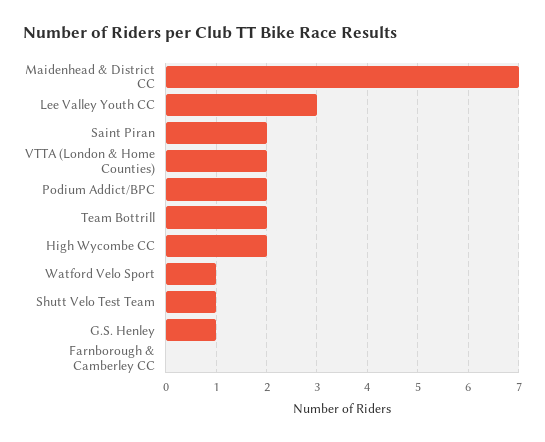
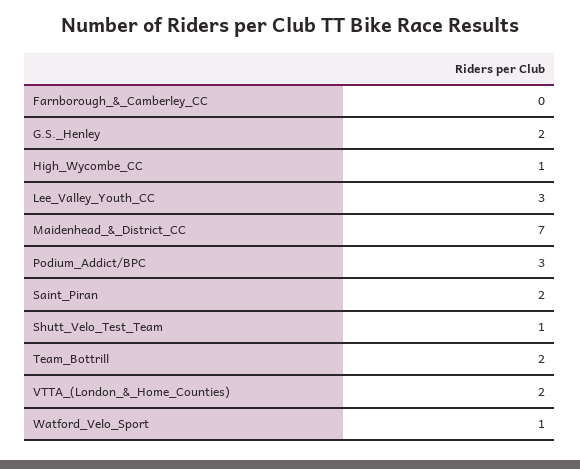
  {
    "Maidenhead & District CC": 7,
    "Lee Valley Youth CC": 3,
    "Saint Piran": 2,
    "VTTA (London & Home Counties)": 2,
-   "Podium Addict/BPC": 2,
+   "Podium Addict/BPC": 3,
    "Team Bottrill": 2,
-   "High Wycombe CC": 2,
+   "High Wycombe CC": 1,
    "Watford Velo Sport": 1,
    "Shutt Velo Test Team": 1,
-   "G.S. Henley": 1,
+   "G.S. Henley": 2,
    "Farnborough & Camberley CC": 0
  }

